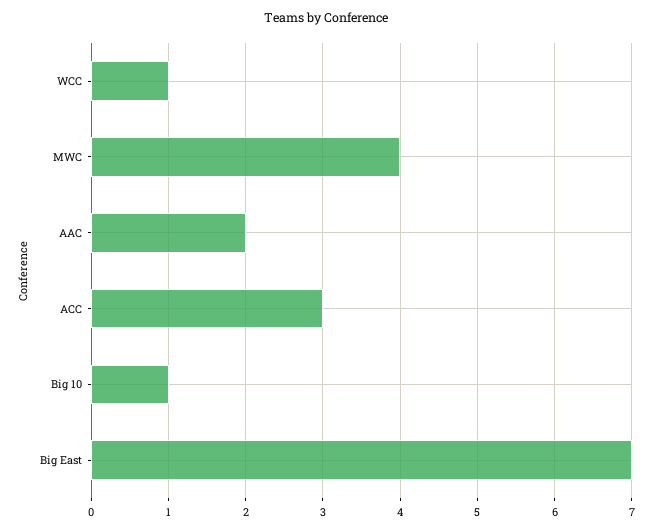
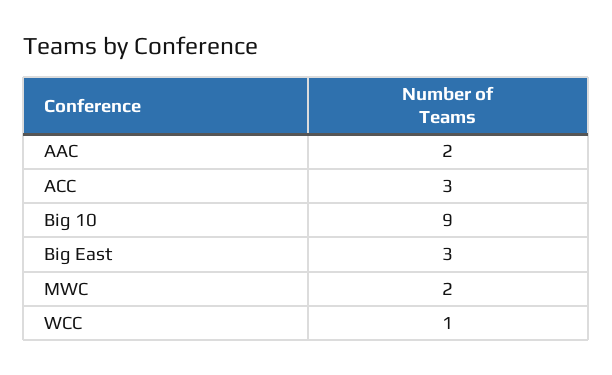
  {
    "WCC": 1,
-   "MWC": 4,
+   "MWC": 2,
    "AAC": 2,
    "ACC": 3,
-   "Big 10": 1,
+   "Big 10": 9,
-   "Big East": 7
+   "Big East": 3
  }

